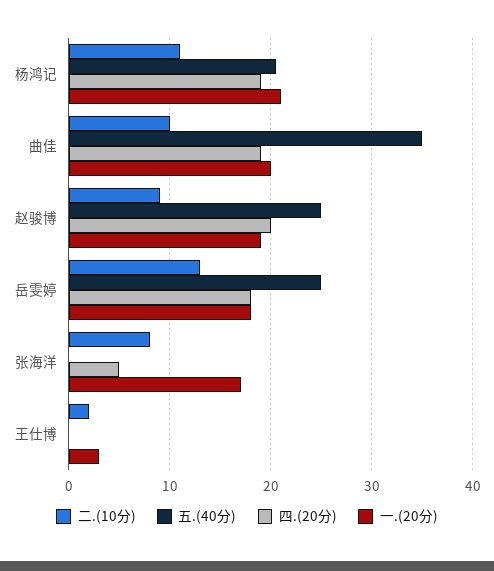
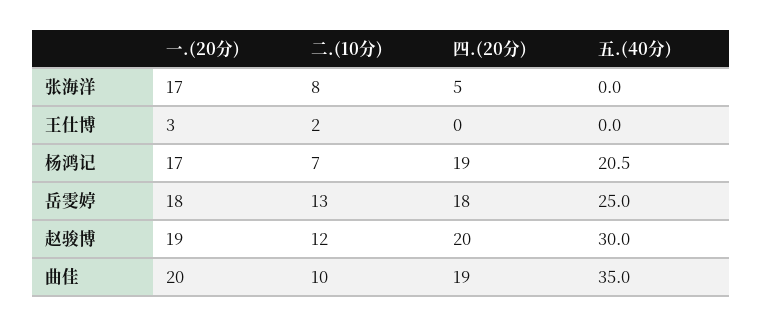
  {
    "二.(10分)": {
-     "杨鸿记": 11,
+     "杨鸿记": 7,
      "曲佳": 10,
-     "赵骏博": 9,
+     "赵骏博": 12,
      "岳雯婷": 13,
      "张海洋": 8,
      "王仕博": 2
    },
    "五.(40分)": {
      "杨鸿记": 20.5,
      "曲佳": 35,
-     "赵骏博": 25,
+     "赵骏博": 30,
      "岳雯婷": 25,
      "张海洋": 0,
      "王仕博": 0
    },
    "四.(20分)": {
      "杨鸿记": 19,
      "曲佳": 19,
      "赵骏博": 20,
      "岳雯婷": 18,
      "张海洋": 5,
      "王仕博": 0
    },
    "一.(20分)": {
-     "杨鸿记": 21,
+     "杨鸿记": 17,
      "曲佳": 20,
      "赵骏博": 19,
      "岳雯婷": 18,
      "张海洋": 17,
      "王仕博": 3
    }
  }

